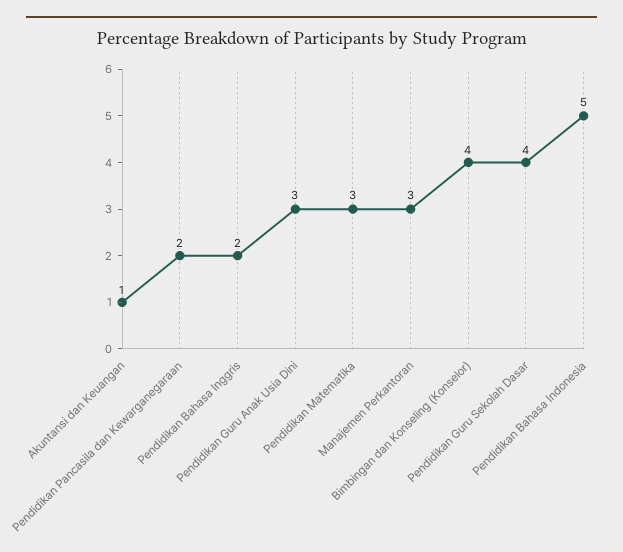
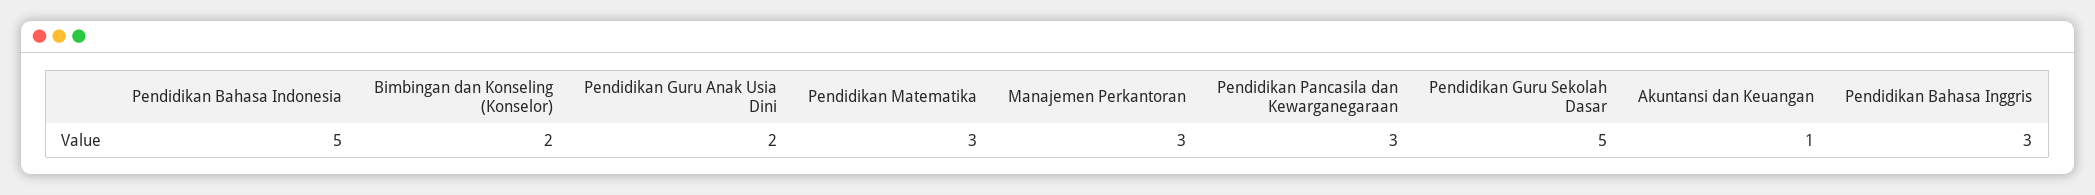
  {
    "Akuntansi dan Keuangan": 1,
-   "Pendidikan Pancasila dan Kewarganegaraan": 2,
+   "Pendidikan Pancasila dan Kewarganegaraan": 3,
-   "Pendidikan Bahasa Inggris": 2,
+   "Pendidikan Bahasa Inggris": 3,
-   "Pendidikan Guru Anak Usia Dini": 3,
+   "Pendidikan Guru Anak Usia Dini": 2,
    "Pendidikan Matematika": 3,
    "Manajemen Perkantoran": 3,
-   "Bimbingan dan Konseling (Konselor)": 4,
+   "Bimbingan dan Konseling (Konselor)": 2,
-   "Pendidikan Guru Sekolah Dasar": 4,
+   "Pendidikan Guru Sekolah Dasar": 5,
    "Pendidikan Bahasa Indonesia": 5
  }

